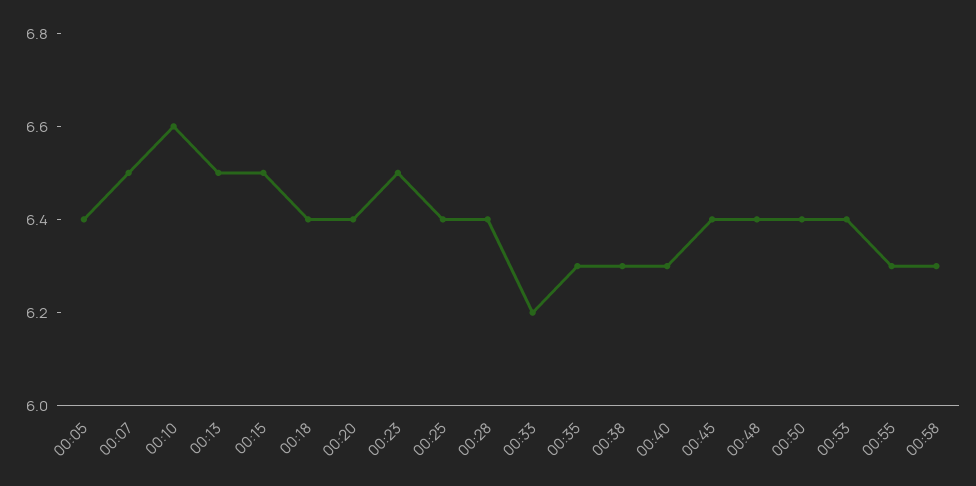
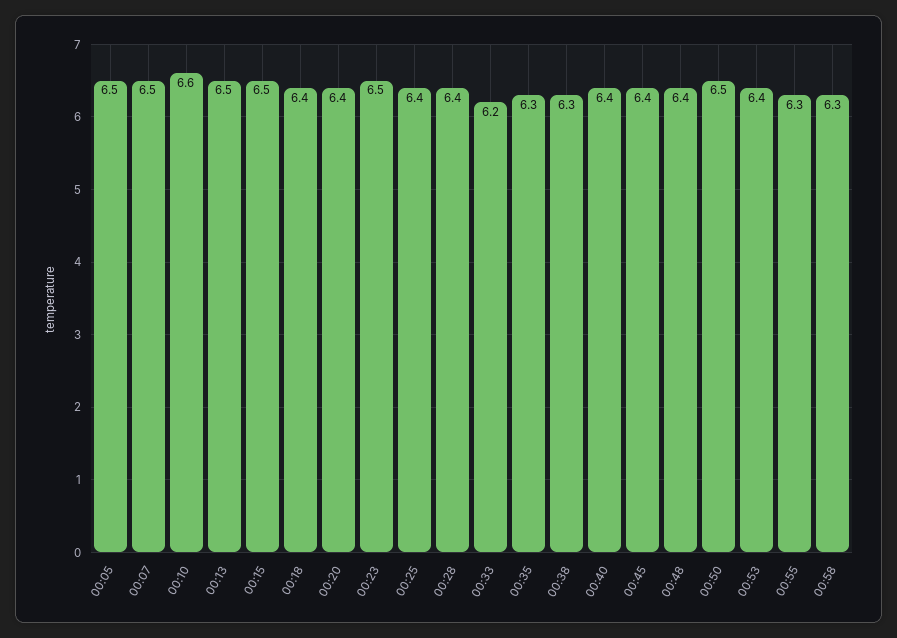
  {
-   "00:05": 6.4,
+   "00:05": 6.5,
    "00:07": 6.5,
    "00:10": 6.6,
    "00:13": 6.5,
    "00:15": 6.5,
    "00:18": 6.4,
    "00:20": 6.4,
    "00:23": 6.5,
    "00:25": 6.4,
    "00:28": 6.4,
    "00:33": 6.2,
    "00:35": 6.3,
    "00:38": 6.3,
-   "00:40": 6.3,
+   "00:40": 6.4,
    "00:45": 6.4,
    "00:48": 6.4,
-   "00:50": 6.4,
+   "00:50": 6.5,
    "00:53": 6.4,
    "00:55": 6.3,
    "00:58": 6.3
  }

